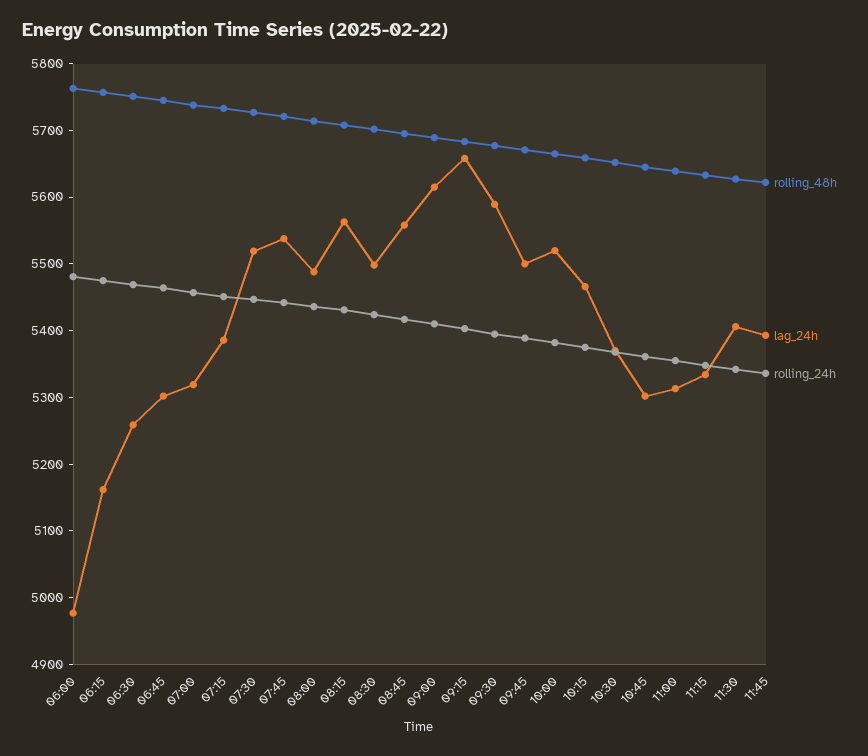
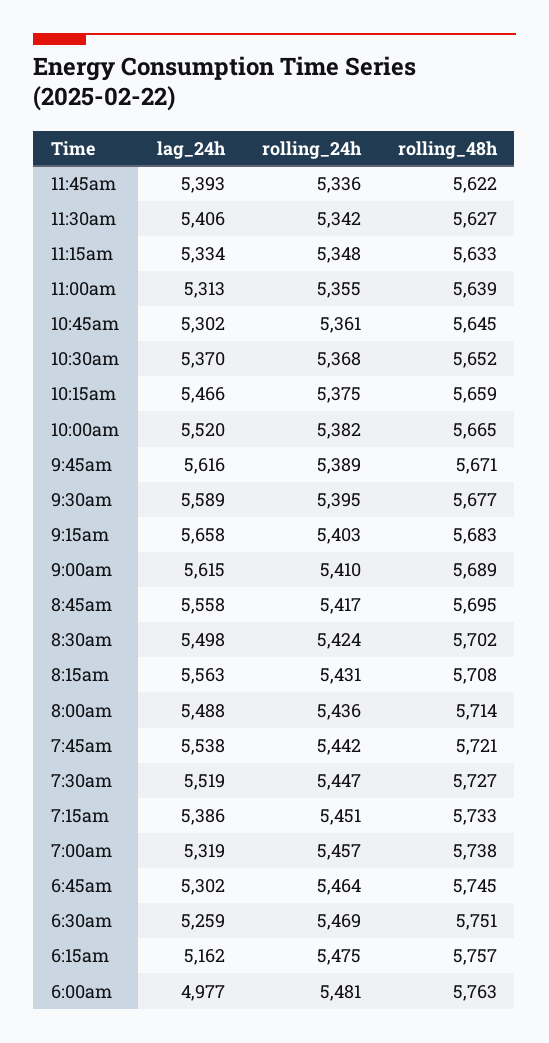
  {
    "rolling_48h": {
      "06:00": 5763,
      "06:15": 5757,
      "06:30": 5751,
      "06:45": 5745,
      "07:00": 5738,
      "07:15": 5733,
      "07:30": 5727,
      "07:45": 5721,
      "08:00": 5714,
      "08:15": 5708,
      "08:30": 5702,
      "08:45": 5695,
      "09:00": 5689,
      "09:15": 5683,
      "09:30": 5677,
      "09:45": 5671,
      "10:00": 5665,
      "10:15": 5659,
      "10:30": 5652,
      "10:45": 5645,
      "11:00": 5639,
      "11:15": 5633,
      "11:30": 5627,
      "11:45": 5622
    },
    "lag_24h": {
      "06:00": 4977,
      "06:15": 5162,
      "06:30": 5259,
      "06:45": 5302,
      "07:00": 5319,
      "07:15": 5386,
      "07:30": 5519,
      "07:45": 5538,
      "08:00": 5488,
      "08:15": 5563,
      "08:30": 5498,
      "08:45": 5558,
      "09:00": 5615,
      "09:15": 5658,
      "09:30": 5589,
-     "09:45": 5500,
+     "09:45": 5616,
      "10:00": 5520,
      "10:15": 5466,
      "10:30": 5370,
      "10:45": 5302,
      "11:00": 5313,
      "11:15": 5334,
      "11:30": 5406,
      "11:45": 5393
    },
    "rolling_24h": {
      "06:00": 5481,
      "06:15": 5475,
      "06:30": 5469,
      "06:45": 5464,
      "07:00": 5457,
      "07:15": 5451,
      "07:30": 5447,
      "07:45": 5442,
      "08:00": 5436,
      "08:15": 5431,
      "08:30": 5424,
      "08:45": 5417,
      "09:00": 5410,
      "09:15": 5403,
      "09:30": 5395,
      "09:45": 5389,
      "10:00": 5382,
      "10:15": 5375,
      "10:30": 5368,
      "10:45": 5361,
      "11:00": 5355,
      "11:15": 5348,
      "11:30": 5342,
      "11:45": 5336
    }
  }

